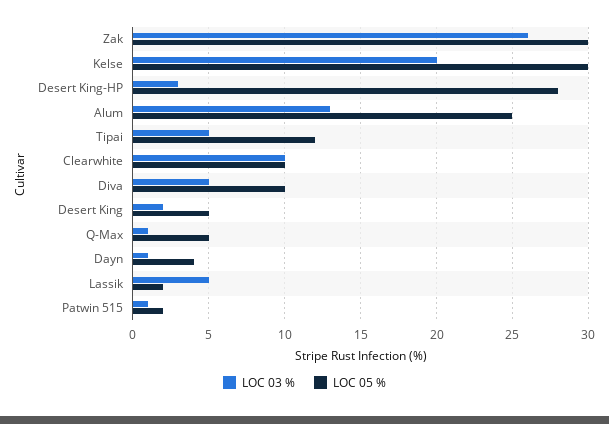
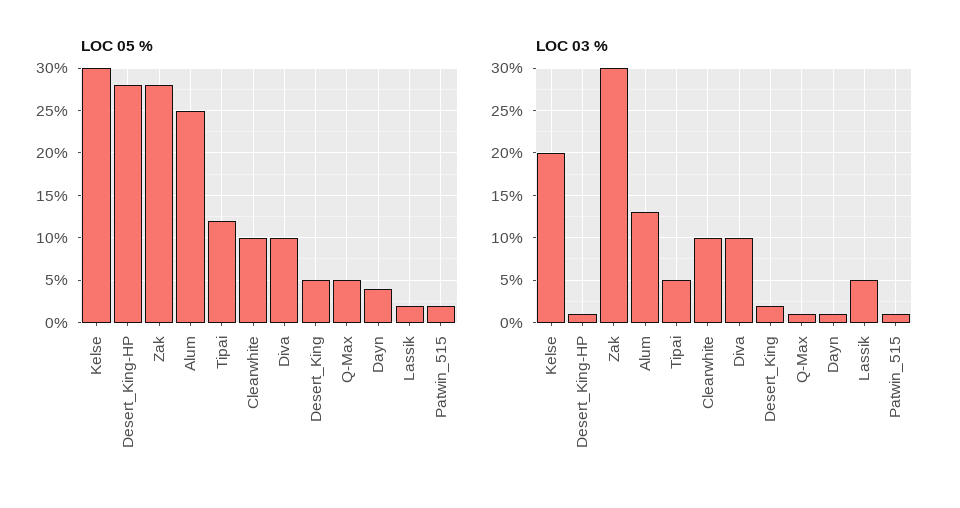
  {
    "LOC 03 %": {
-     "Zak": 26,
+     "Zak": 30,
      "Kelse": 20,
-     "Desert King-HP": 3,
+     "Desert King-HP": 1,
      "Alum": 13,
      "Tipai": 5,
      "Clearwhite": 10,
-     "Diva": 5,
+     "Diva": 10,
      "Desert King": 2,
      "Q-Max": 1,
      "Dayn": 1,
      "Lassik": 5,
      "Patwin 515": 1
    },
    "LOC 05 %": {
-     "Zak": 30,
+     "Zak": 28,
      "Kelse": 30,
      "Desert King-HP": 28,
      "Alum": 25,
      "Tipai": 12,
      "Clearwhite": 10,
      "Diva": 10,
      "Desert King": 5,
      "Q-Max": 5,
      "Dayn": 4,
      "Lassik": 2,
      "Patwin 515": 2
    }
  }

